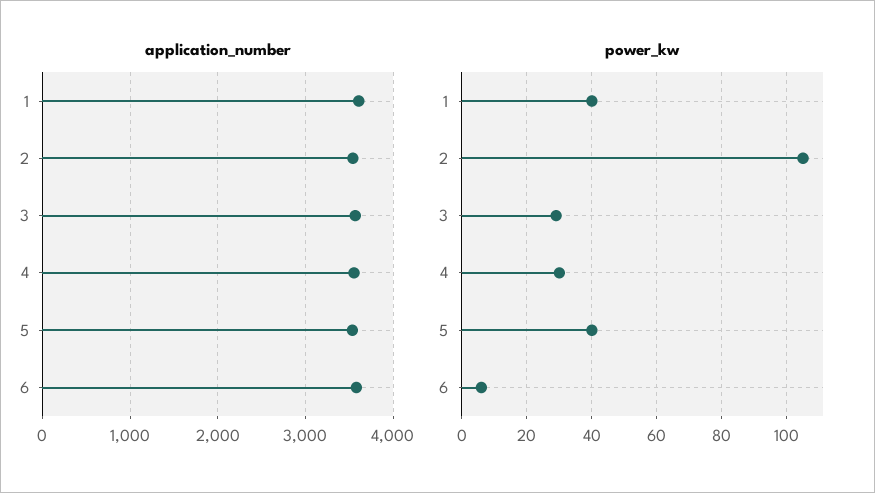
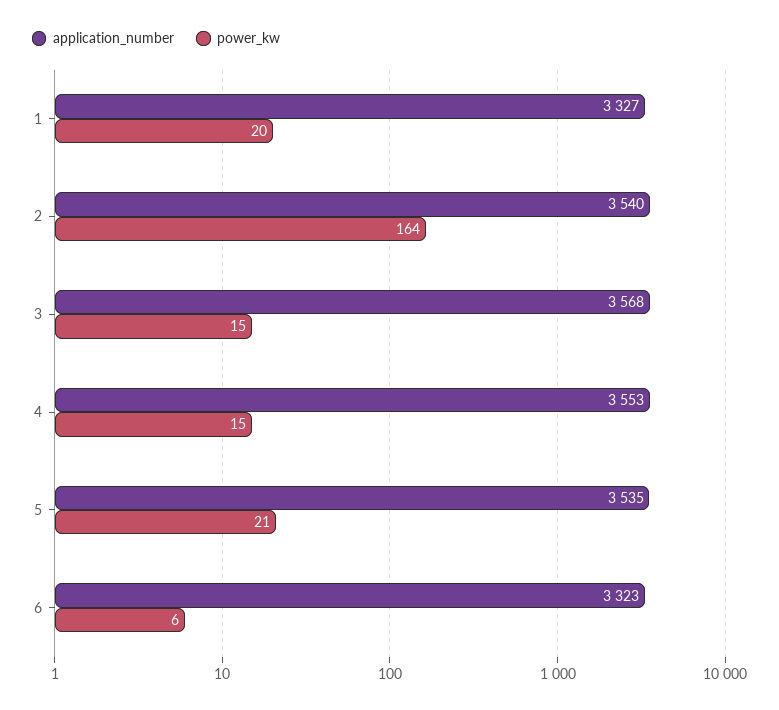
  {
    "application_number": {
-     "1": 3600,
+     "1": 3327,
      "2": 3540,
      "3": 3568,
      "4": 3553,
      "5": 3535,
-     "6": 3600
+     "6": 3323
    },
    "power_kw": {
-     "1": 40,
+     "1": 20,
-     "2": 105,
+     "2": 164,
-     "3": 30,
+     "3": 15,
-     "4": 30,
+     "4": 15,
-     "5": 40,
+     "5": 21,
      "6": 6
    }
  }

